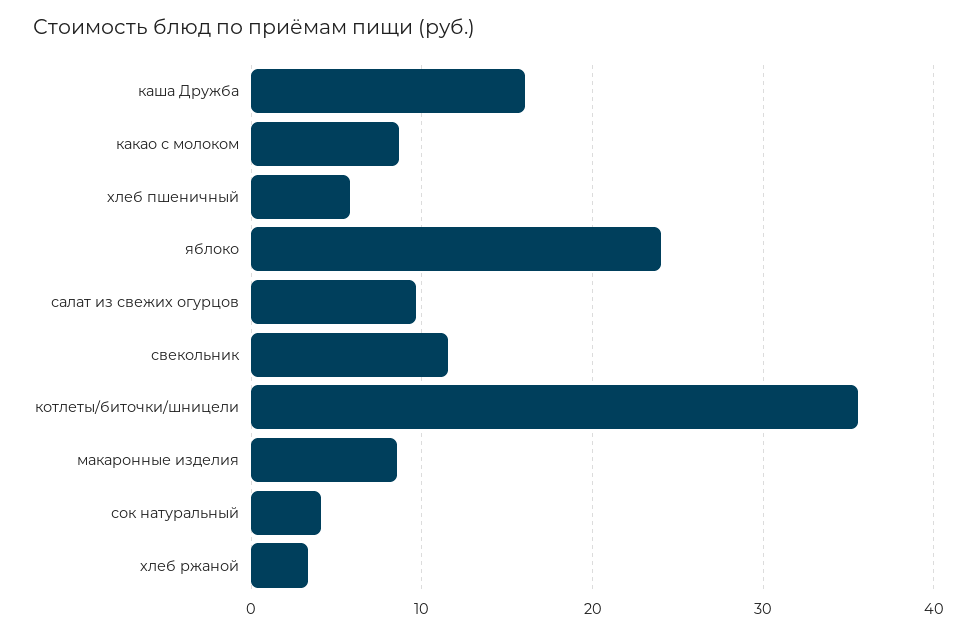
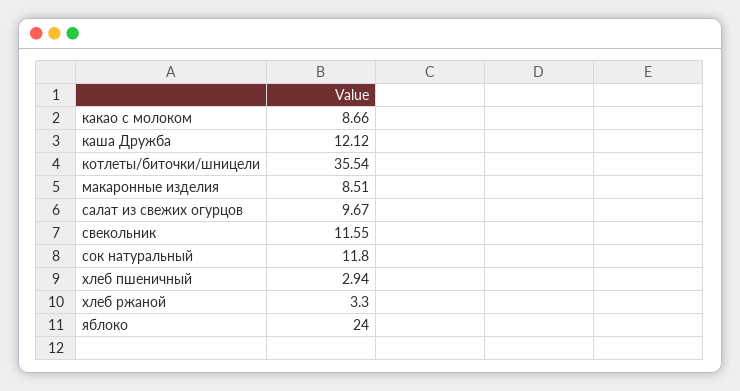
  {
-   "каша Дружба": 16,
+   "каша Дружба": 12.12,
    "какао с молоком": 8.66,
-   "хлеб пшеничный": 6,
+   "хлеб пшеничный": 2.94,
    "яблоко": 24,
    "салат из свежих огурцов": 9.67,
    "свекольник": 11.55,
    "котлеты/биточки/шницели": 35.54,
    "макаронные изделия": 8.51,
-   "сок натуральный": 4,
+   "сок натуральный": 11.8,
    "хлеб ржаной": 3.3
  }

